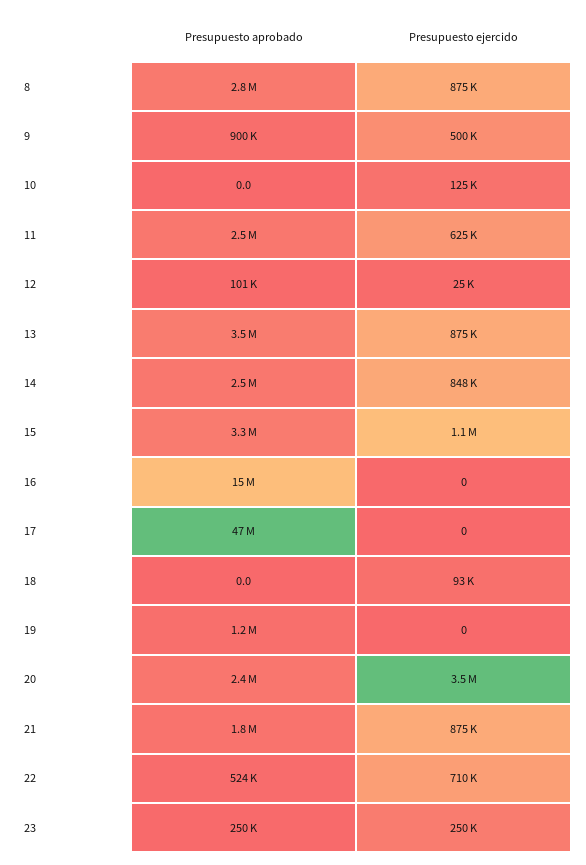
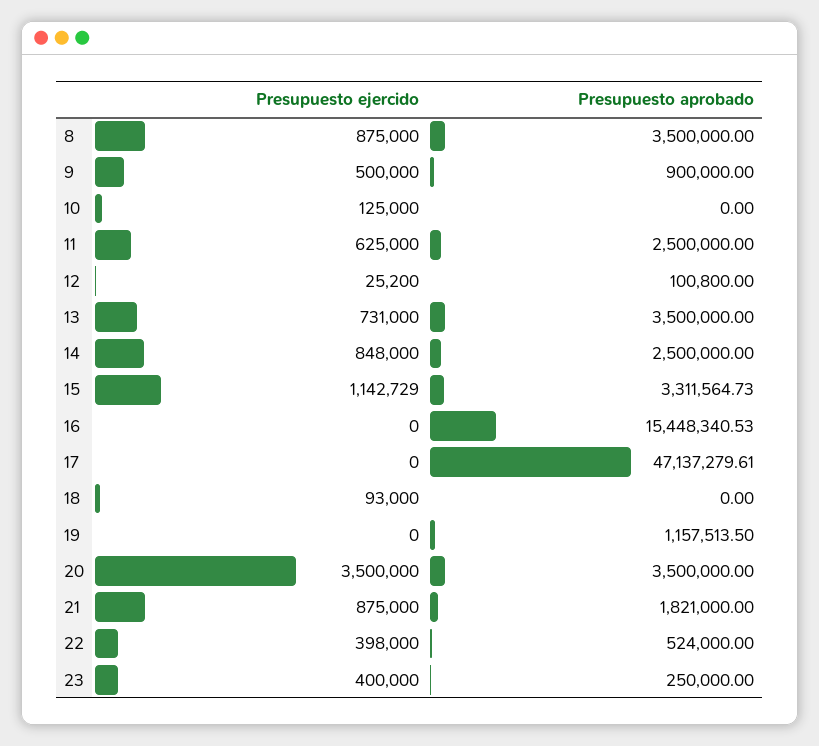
  {
    "Presupuesto aprobado": {
-     "8": 2800000,
+     "8": 3500000,
      "9": 900000,
      "10": 0,
      "11": 2500000,
      "12": 100800,
      "13": 3500000,
      "14": 2500000,
      "15": 3311564.73,
      "16": 15448340.53,
      "17": 47137279.61,
      "18": 0,
      "19": 1157513.5,
-     "20": 2400000,
+     "20": 3500000,
      "21": 1821000,
      "22": 524000,
      "23": 250000
    },
    "Presupuesto ejercido": {
      "8": 875000,
      "9": 500000,
      "10": 125000,
      "11": 625000,
      "12": 25200,
-     "13": 875000,
+     "13": 731000,
      "14": 848000,
      "15": 1142729,
      "16": 0,
      "17": 0,
      "18": 93000,
      "19": 0,
      "20": 3500000,
      "21": 875000,
-     "22": 710000,
+     "22": 398000,
-     "23": 250000
+     "23": 400000
    }
  }

